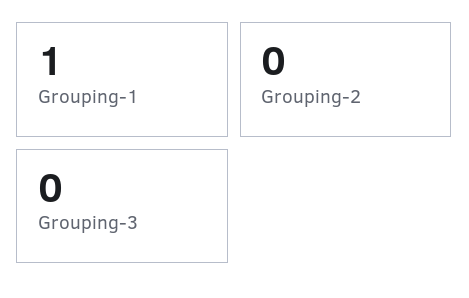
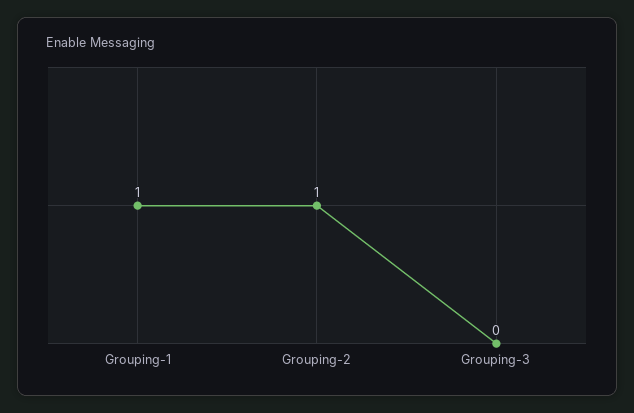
  {
    "Grouping-1": 1,
-   "Grouping-2": 0,
+   "Grouping-2": 1,
    "Grouping-3": 0
  }

